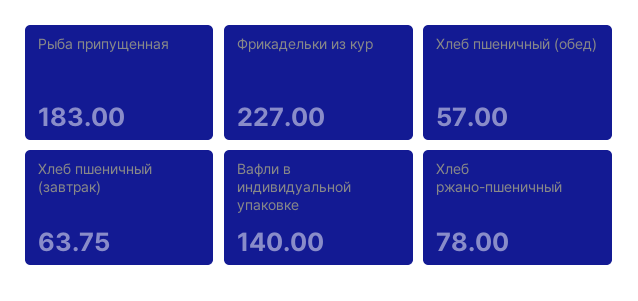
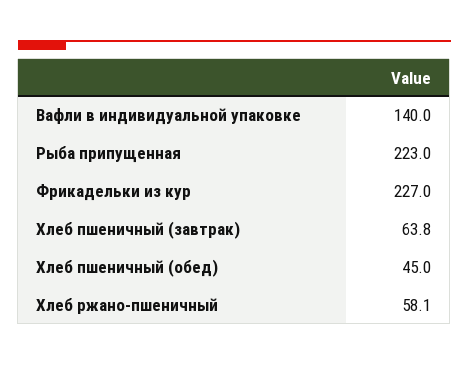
  {
-   "Рыба припущенная": 183,
+   "Рыба припущенная": 223,
    "Фрикадельки из кур": 227,
-   "Хлеб пшеничный (обед)": 57,
+   "Хлеб пшеничный (обед)": 45,
    "Хлеб пшеничный (завтрак)": 63.75,
    "Вафли в индивидуальной упаковке": 140,
-   "Хлеб ржано-пшеничный": 78
+   "Хлеб ржано-пшеничный": 58.1
  }

